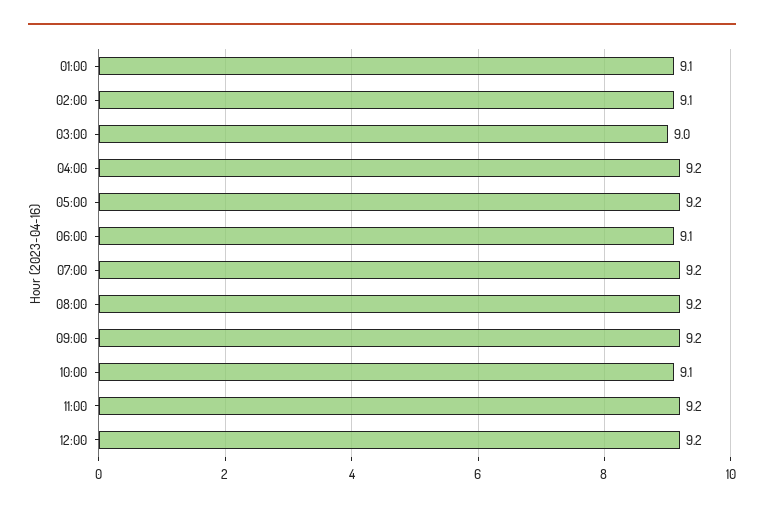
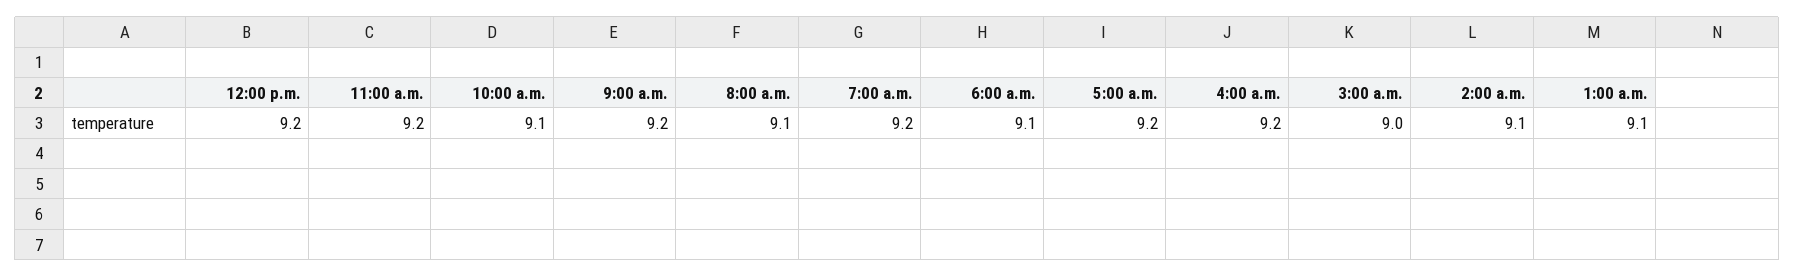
  {
    "01:00": 9.1,
    "02:00": 9.1,
    "03:00": 9,
    "04:00": 9.2,
    "05:00": 9.2,
    "06:00": 9.1,
    "07:00": 9.2,
-   "08:00": 9.2,
+   "08:00": 9.1,
    "09:00": 9.2,
    "10:00": 9.1,
    "11:00": 9.2,
    "12:00": 9.2
  }

